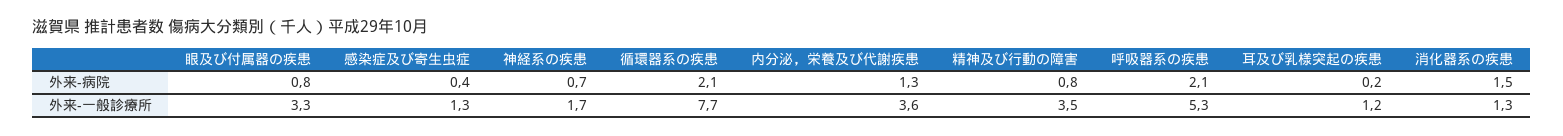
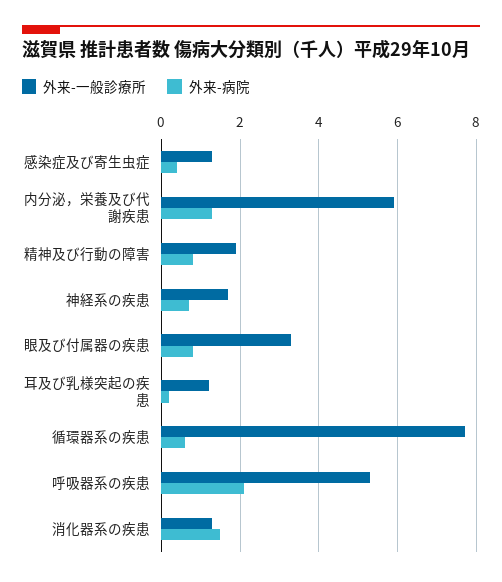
  {
    "外来-病院": {
      "眼及び付属器の疾患": 0.8,
      "感染症及び寄生虫症": 0.4,
      "神経系の疾患": 0.7,
-     "循環器系の疾患": 2.1,
+     "循環器系の疾患": 0.5,
      "内分泌，栄養及び代謝疾患": 1.3,
      "精神及び行動の障害": 0.8,
      "呼吸器系の疾患": 2.1,
      "耳及び乳様突起の疾患": 0.2,
      "消化器系の疾患": 1.5
    },
    "外来-一般診療所": {
      "眼及び付属器の疾患": 3.3,
      "感染症及び寄生虫症": 1.3,
      "神経系の疾患": 1.7,
      "循環器系の疾患": 7.7,
-     "内分泌，栄養及び代謝疾患": 3.6,
+     "内分泌，栄養及び代謝疾患": 6,
-     "精神及び行動の障害": 3.5,
+     "精神及び行動の障害": 2,
      "呼吸器系の疾患": 5.3,
      "耳及び乳様突起の疾患": 1.2,
      "消化器系の疾患": 1.3
    }
  }

